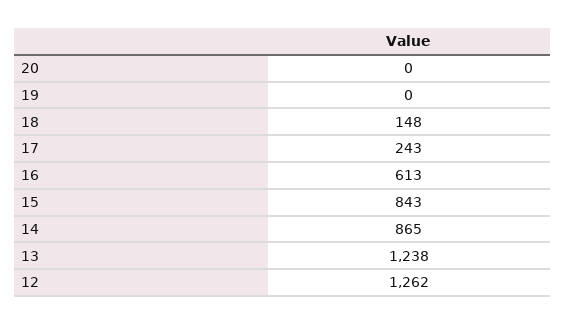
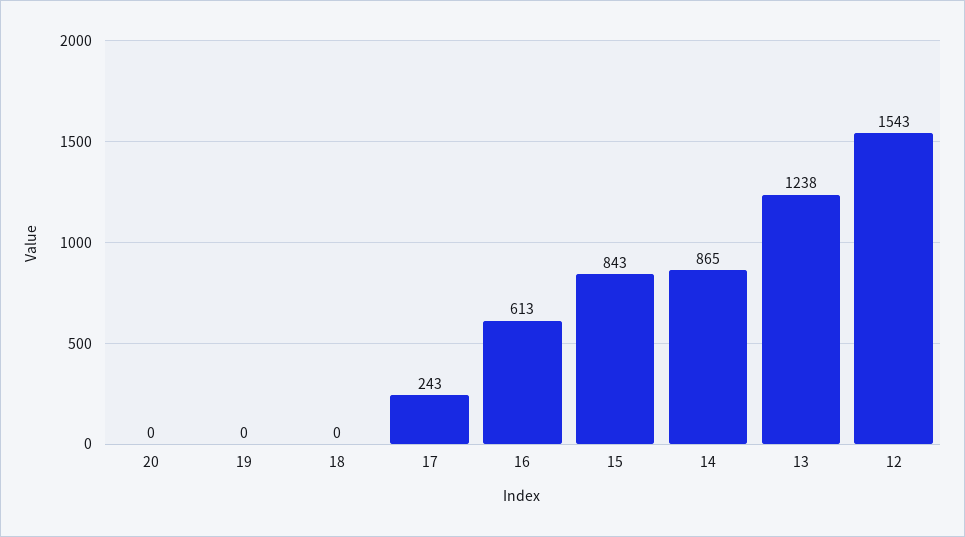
  {
    "20": 0,
    "19": 0,
-   "18": 148,
+   "18": 0,
    "17": 243,
    "16": 613,
    "15": 843,
    "14": 865,
    "13": 1238,
-   "12": 1262
+   "12": 1543
  }

